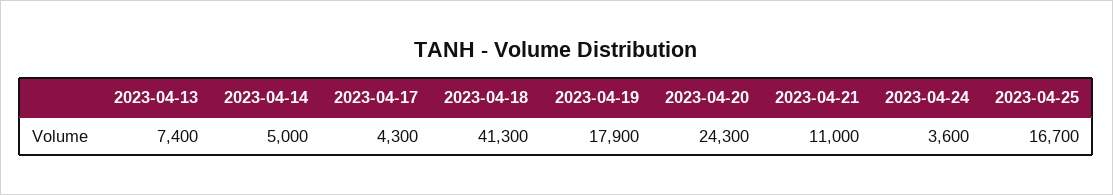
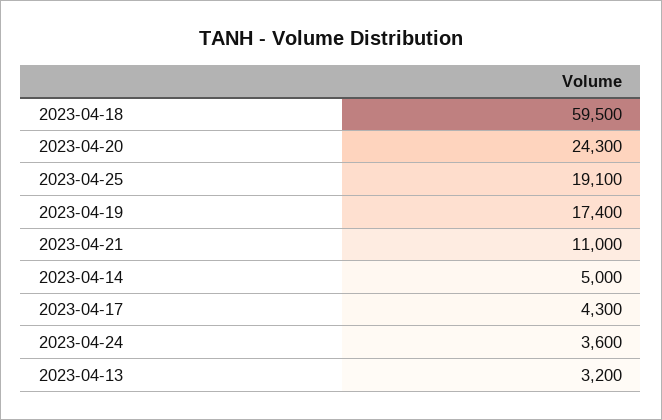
  {
-   "2023-04-13": 7400,
+   "2023-04-13": 3200,
    "2023-04-14": 5000,
    "2023-04-17": 4300,
-   "2023-04-18": 41300,
+   "2023-04-18": 59500,
-   "2023-04-19": 17900,
+   "2023-04-19": 17400,
    "2023-04-20": 24300,
    "2023-04-21": 11000,
    "2023-04-24": 3600,
-   "2023-04-25": 16700
+   "2023-04-25": 19100
  }

